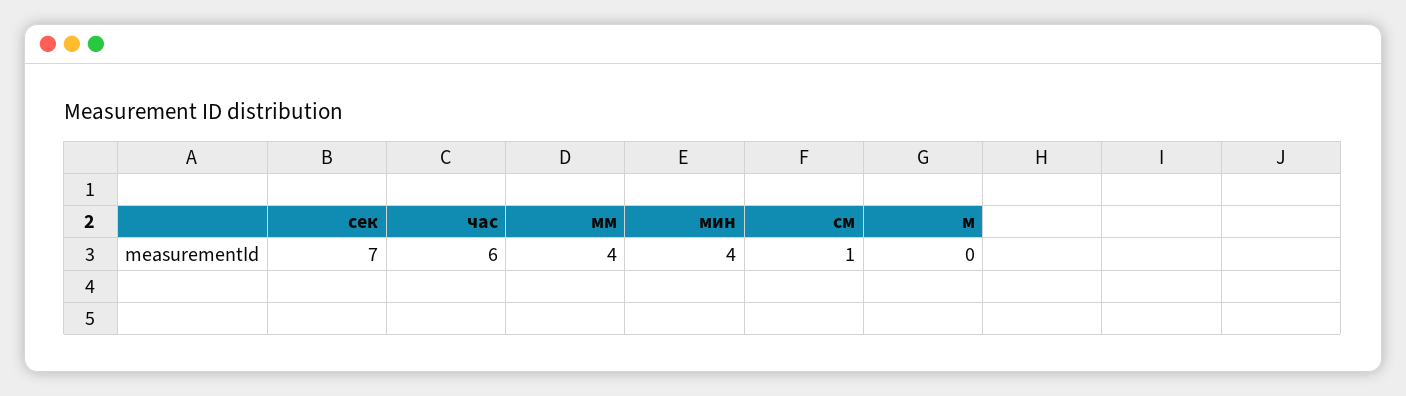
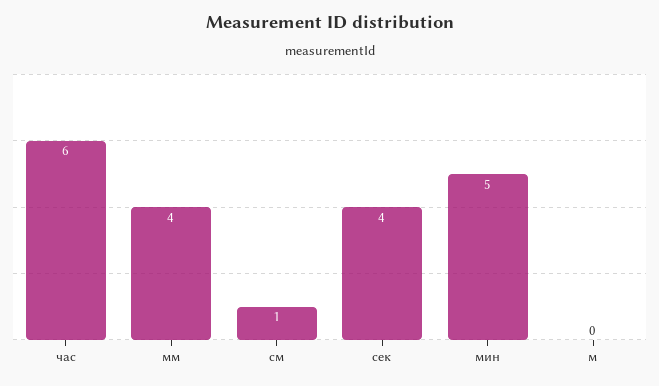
  {
-   "сек": 7,
+   "сек": 4,
    "час": 6,
    "мм": 4,
-   "мин": 4,
+   "мин": 5,
    "см": 1,
    "м": 0
  }

